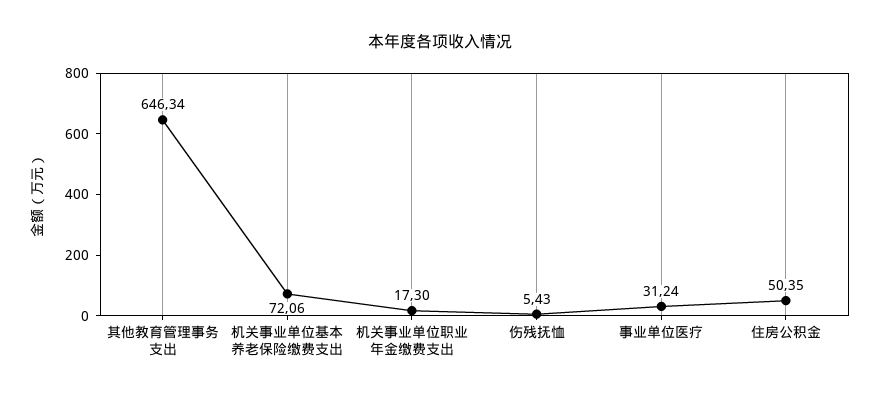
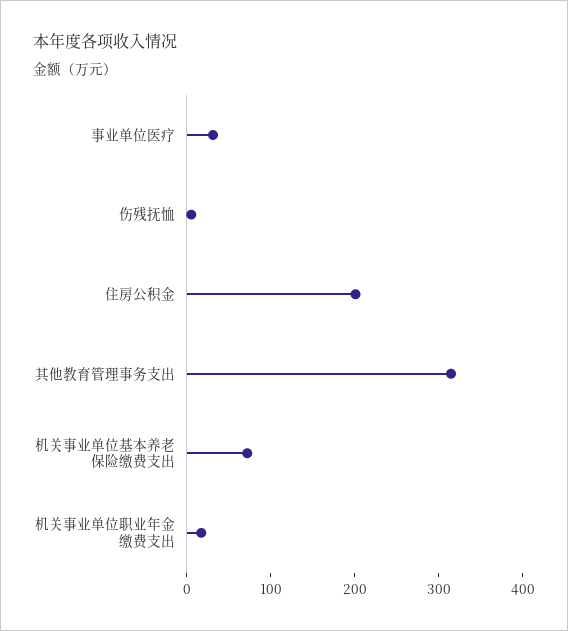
  {
-   "其他教育管理事务支出": 646.34,
+   "其他教育管理事务支出": 320,
    "机关事业单位基本养老保险缴费支出": 72.06,
    "机关事业单位职业年金缴费支出": 17.3,
    "伤残抚恤": 5.43,
    "事业单位医疗": 31.24,
-   "住房公积金": 50.35
+   "住房公积金": 200
  }

